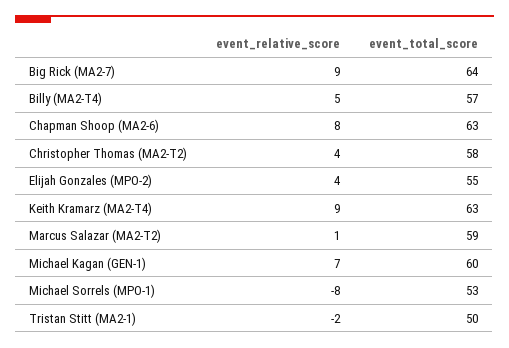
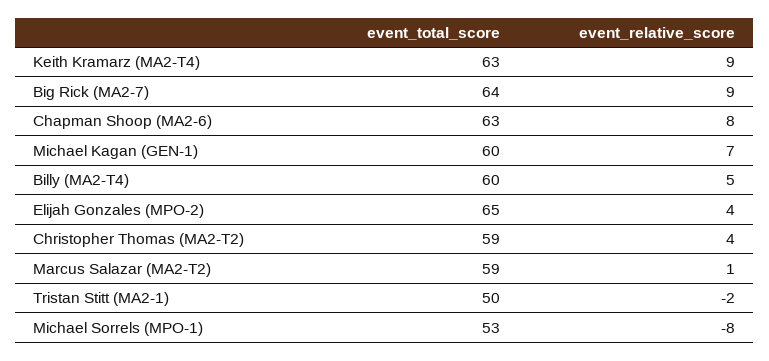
  {
    "event_relative_score": {
      "Big Rick (MA2-7)": 9,
      "Billy (MA2-T4)": 5,
      "Chapman Shoop (MA2-6)": 8,
      "Christopher Thomas (MA2-T2)": 4,
      "Elijah Gonzales (MPO-2)": 4,
      "Keith Kramarz (MA2-T4)": 9,
      "Marcus Salazar (MA2-T2)": 1,
      "Michael Kagan (GEN-1)": 7,
      "Michael Sorrels (MPO-1)": -8,
      "Tristan Stitt (MA2-1)": -2
    },
    "event_total_score": {
      "Big Rick (MA2-7)": 64,
-     "Billy (MA2-T4)": 57,
+     "Billy (MA2-T4)": 60,
      "Chapman Shoop (MA2-6)": 63,
-     "Christopher Thomas (MA2-T2)": 58,
+     "Christopher Thomas (MA2-T2)": 59,
-     "Elijah Gonzales (MPO-2)": 55,
+     "Elijah Gonzales (MPO-2)": 65,
      "Keith Kramarz (MA2-T4)": 63,
      "Marcus Salazar (MA2-T2)": 59,
      "Michael Kagan (GEN-1)": 60,
      "Michael Sorrels (MPO-1)": 53,
      "Tristan Stitt (MA2-1)": 50
    }
  }

